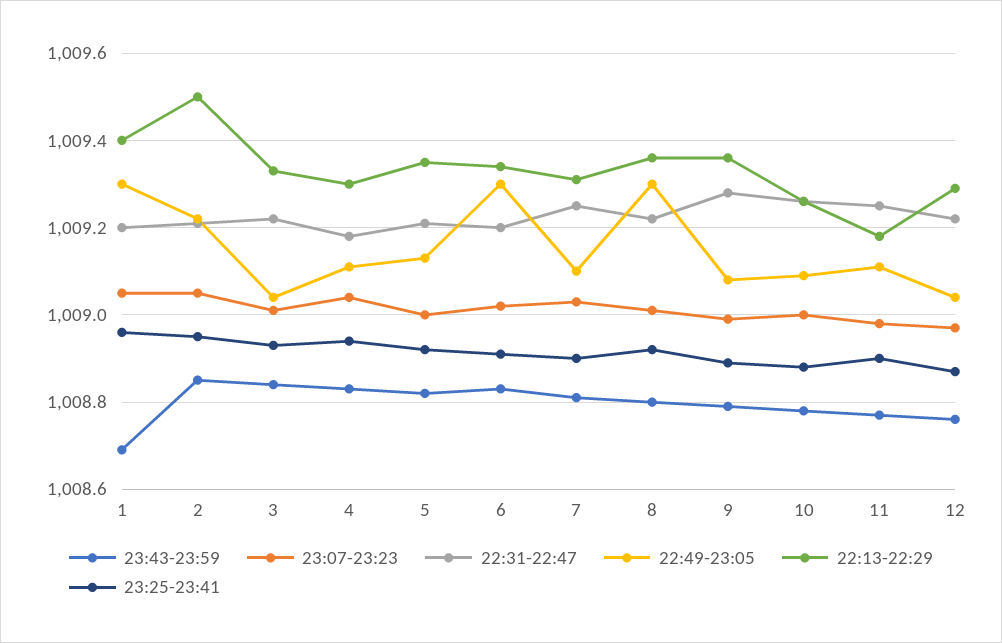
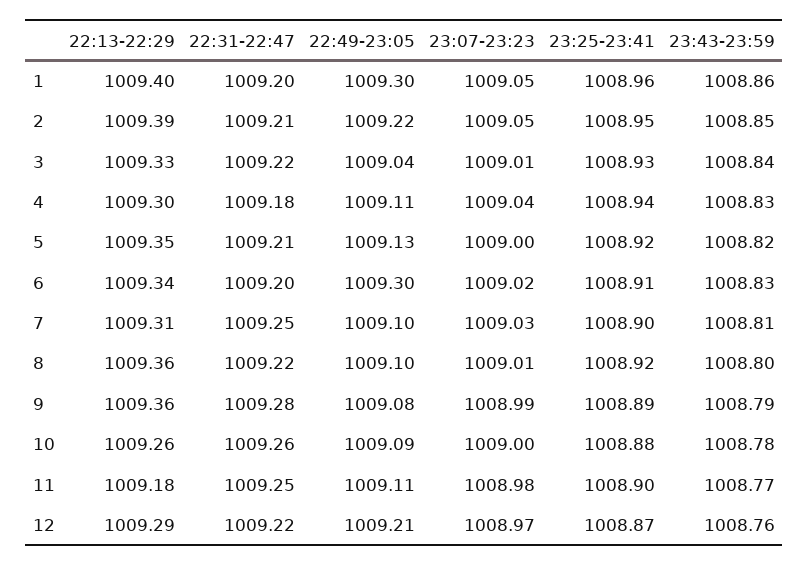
  {
    "23:43-23:59": {
-     "1": 1008.7,
+     "1": 1008.86,
      "2": 1008.85,
      "3": 1008.84,
      "4": 1008.83,
      "5": 1008.82,
      "6": 1008.83,
      "7": 1008.81,
      "8": 1008.8,
      "9": 1008.79,
      "10": 1008.78,
      "11": 1008.77,
      "12": 1008.76
    },
    "23:07-23:23": {
      "1": 1009.05,
      "2": 1009.05,
      "3": 1009.01,
      "4": 1009.04,
      "5": 1009,
      "6": 1009.02,
      "7": 1009.03,
      "8": 1009.01,
      "9": 1008.99,
      "10": 1009,
      "11": 1008.98,
      "12": 1008.97
    },
    "22:31-22:47": {
      "1": 1009.2,
      "2": 1009.21,
      "3": 1009.22,
      "4": 1009.18,
      "5": 1009.21,
      "6": 1009.2,
      "7": 1009.25,
      "8": 1009.22,
      "9": 1009.28,
      "10": 1009.26,
      "11": 1009.25,
      "12": 1009.22
    },
    "22:49-23:05": {
      "1": 1009.3,
      "2": 1009.22,
      "3": 1009.04,
      "4": 1009.11,
      "5": 1009.13,
      "6": 1009.3,
      "7": 1009.1,
-     "8": 1009.3,
+     "8": 1009.1,
      "9": 1009.08,
      "10": 1009.09,
      "11": 1009.11,
-     "12": 1009.05
+     "12": 1009.21
    },
    "22:13-22:29": {
      "1": 1009.4,
-     "2": 1009.5,
+     "2": 1009.39,
      "3": 1009.33,
      "4": 1009.3,
      "5": 1009.35,
      "6": 1009.34,
      "7": 1009.31,
      "8": 1009.36,
      "9": 1009.36,
      "10": 1009.26,
      "11": 1009.18,
      "12": 1009.29
    },
    "23:25-23:41": {
      "1": 1008.96,
      "2": 1008.95,
      "3": 1008.93,
      "4": 1008.94,
      "5": 1008.92,
      "6": 1008.91,
      "7": 1008.9,
      "8": 1008.92,
      "9": 1008.89,
      "10": 1008.88,
      "11": 1008.9,
      "12": 1008.87
    }
  }

